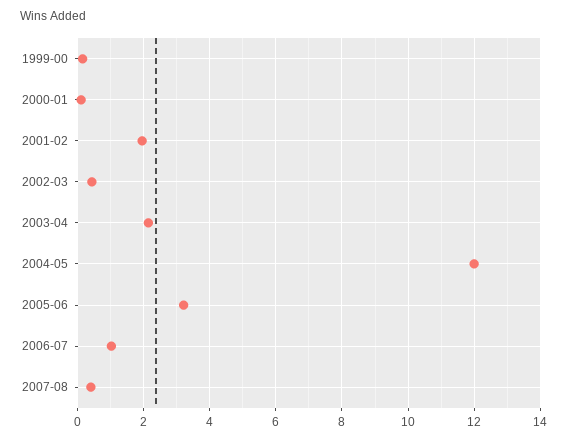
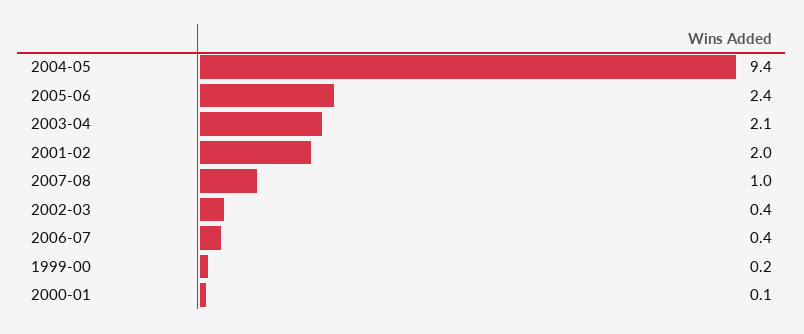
  {
    "1999-00": 0.2,
    "2000-01": 0.1,
    "2001-02": 2,
    "2002-03": 0.4,
    "2003-04": 2.1,
-   "2004-05": 12,
+   "2004-05": 9.4,
-   "2005-06": 3.2,
+   "2005-06": 2.4,
-   "2006-07": 1,
+   "2006-07": 0.4,
-   "2007-08": 0.4
+   "2007-08": 1
  }

